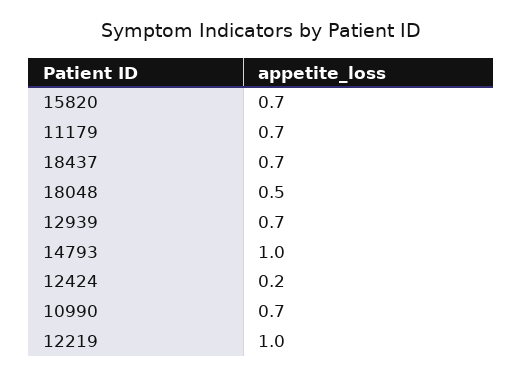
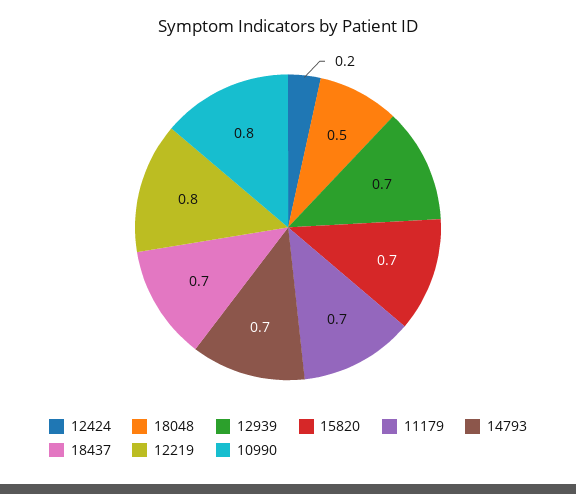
  {
    "15820": 0.7,
    "11179": 0.7,
    "18437": 0.7,
    "18048": 0.5,
    "12939": 0.7,
-   "14793": 1,
+   "14793": 0.7,
    "12424": 0.2,
-   "10990": 0.7,
+   "10990": 0.8,
-   "12219": 1
+   "12219": 0.8
  }

